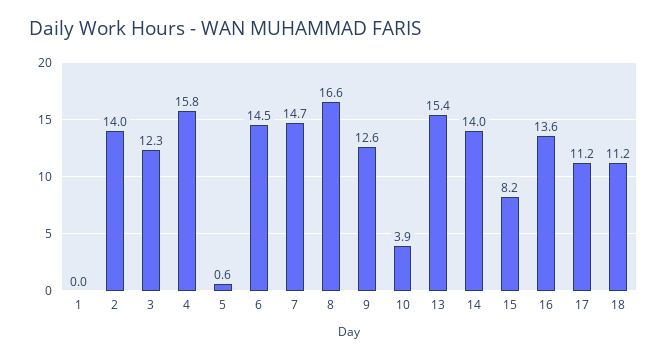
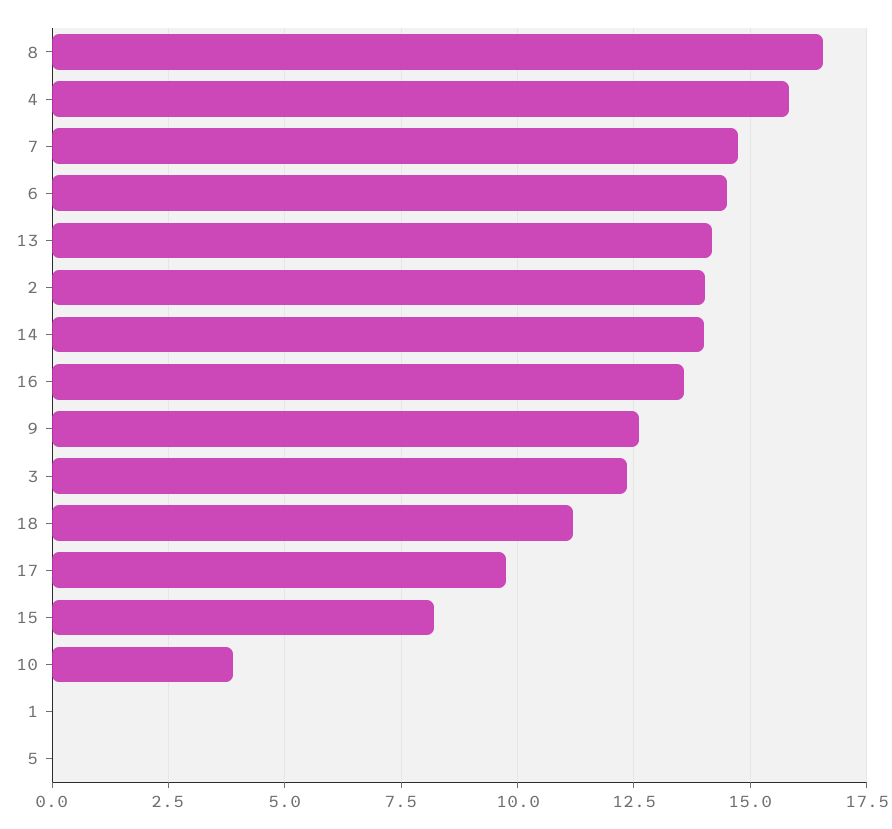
  {
    "1": 0,
    "2": 14,
    "3": 12.3,
    "4": 15.8,
-   "5": 0.6,
+   "5": 0,
    "6": 14.5,
    "7": 14.7,
    "8": 16.6,
    "9": 12.6,
    "10": 3.9,
-   "13": 15.4,
+   "13": 14.25,
    "14": 14,
    "15": 8.2,
    "16": 13.6,
-   "17": 11.2,
+   "17": 9.75,
    "18": 11.2
  }

